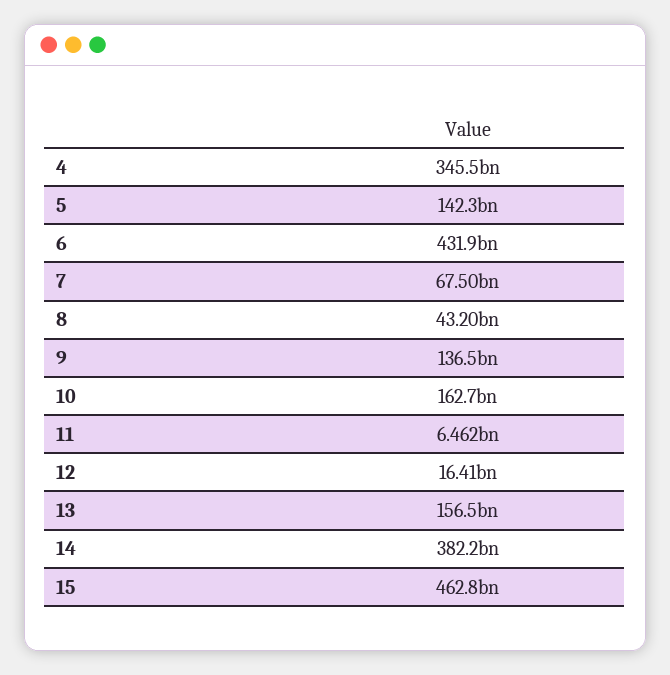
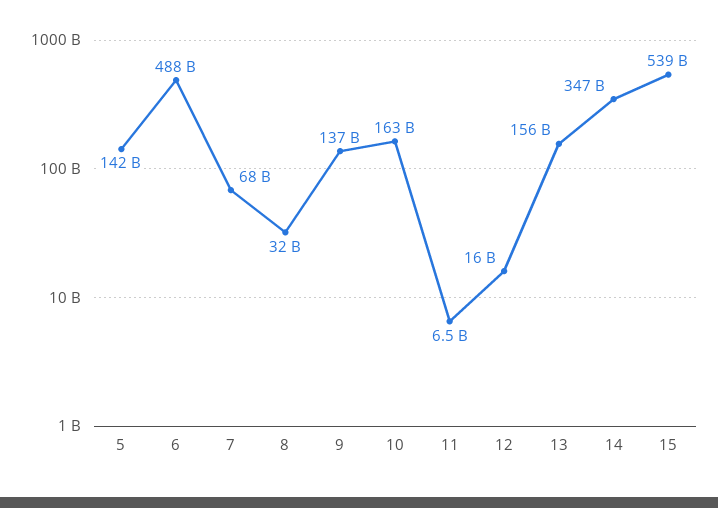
  {
-   "4": 345500000000,
    "5": 142300000000,
-   "6": 431900000000,
+   "6": 488000000000,
    "7": 67500000000,
-   "8": 43200000000,
+   "8": 32000000000,
    "9": 136500000000,
    "10": 162700000000,
    "11": 6462000000,
    "12": 16410000000,
    "13": 156500000000,
-   "14": 382200000000,
+   "14": 347000000000,
-   "15": 462800000000
+   "15": 539000000000
  }

